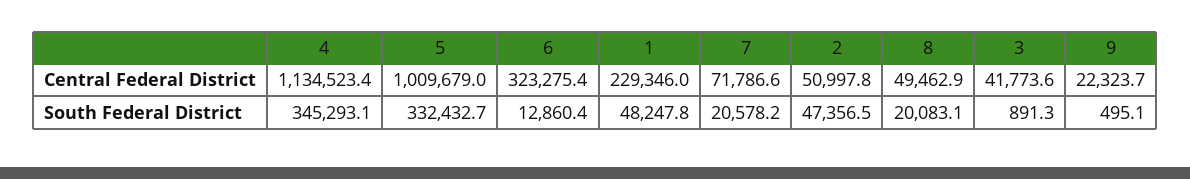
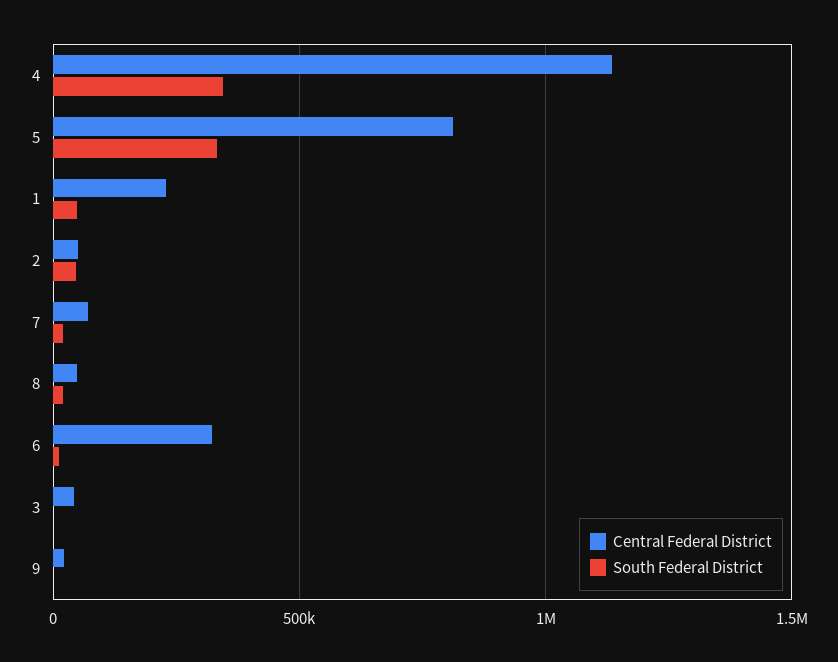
  {
    "Central Federal District": {
      "4": 1134523.4,
-     "5": 1009679,
+     "5": 800000,
      "6": 323275.4,
      "1": 229346,
      "7": 71786.6,
      "2": 50997.8,
      "8": 49462.9,
      "3": 41773.6,
      "9": 22323.7
    },
    "South Federal District": {
      "4": 345293.1,
      "5": 332432.7,
      "6": 12860.4,
      "1": 48247.8,
      "7": 20578.2,
      "2": 47356.5,
      "8": 20083.1,
      "3": 891.3,
      "9": 495.1
    }
  }

